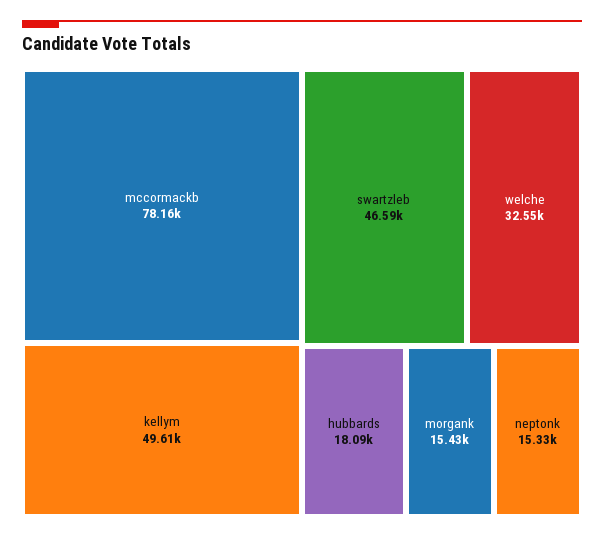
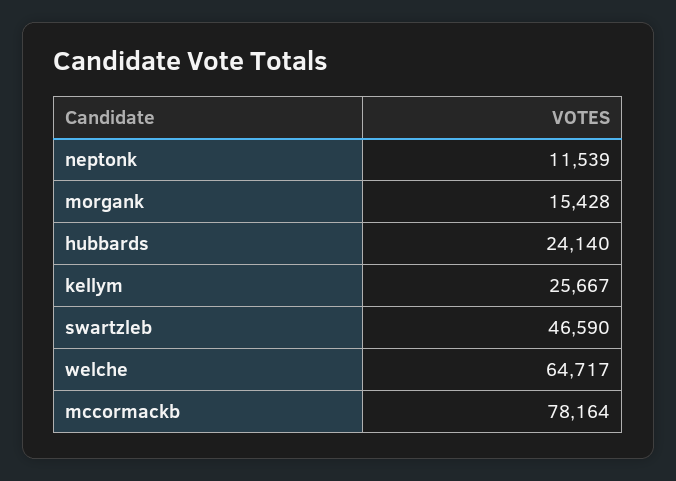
  {
    "mccormackb": 78164,
-   "kellym": 49610,
+   "kellym": 25667,
    "swartzleb": 46590,
-   "welche": 32550,
+   "welche": 64717,
-   "hubbards": 18090,
+   "hubbards": 24140,
    "morgank": 15428,
-   "neptonk": 15330
+   "neptonk": 11539
  }

